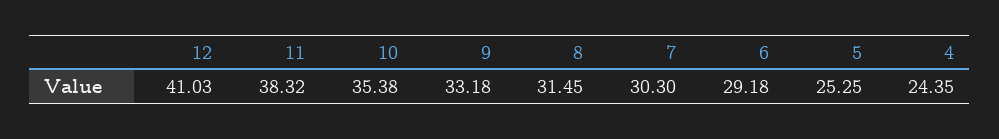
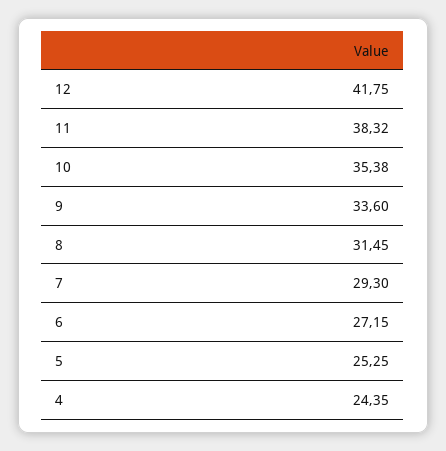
  {
-   "12": 41.03,
+   "12": 41.75,
    "11": 38.32,
    "10": 35.38,
-   "9": 33.18,
+   "9": 33.6,
    "8": 31.45,
-   "7": 30.3,
+   "7": 29.3,
-   "6": 29.18,
+   "6": 27.15,
    "5": 25.25,
    "4": 24.35
  }

